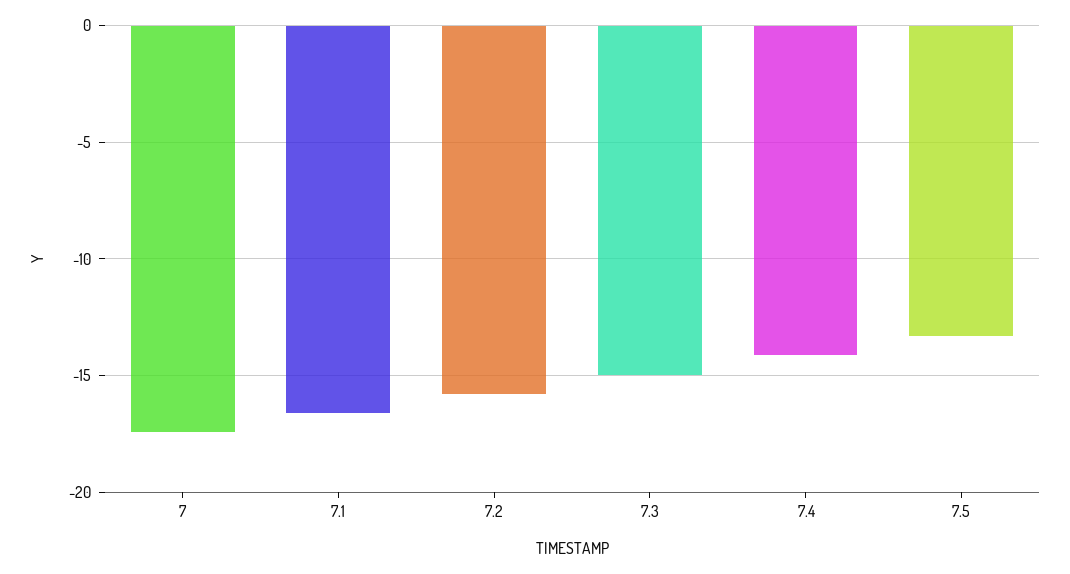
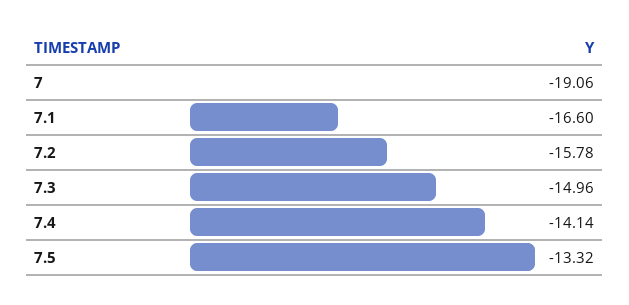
  {
-   "7": -17.5,
+   "7": -19.06,
    "7.1": -16.6,
    "7.2": -15.78,
    "7.3": -14.96,
    "7.4": -14.14,
    "7.5": -13.32
  }

